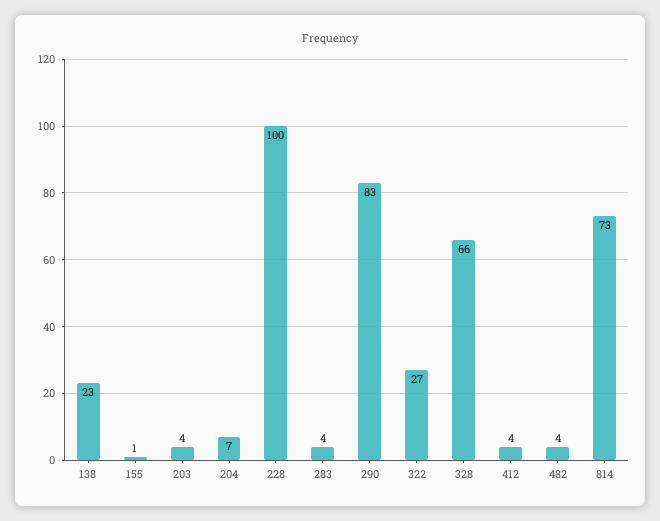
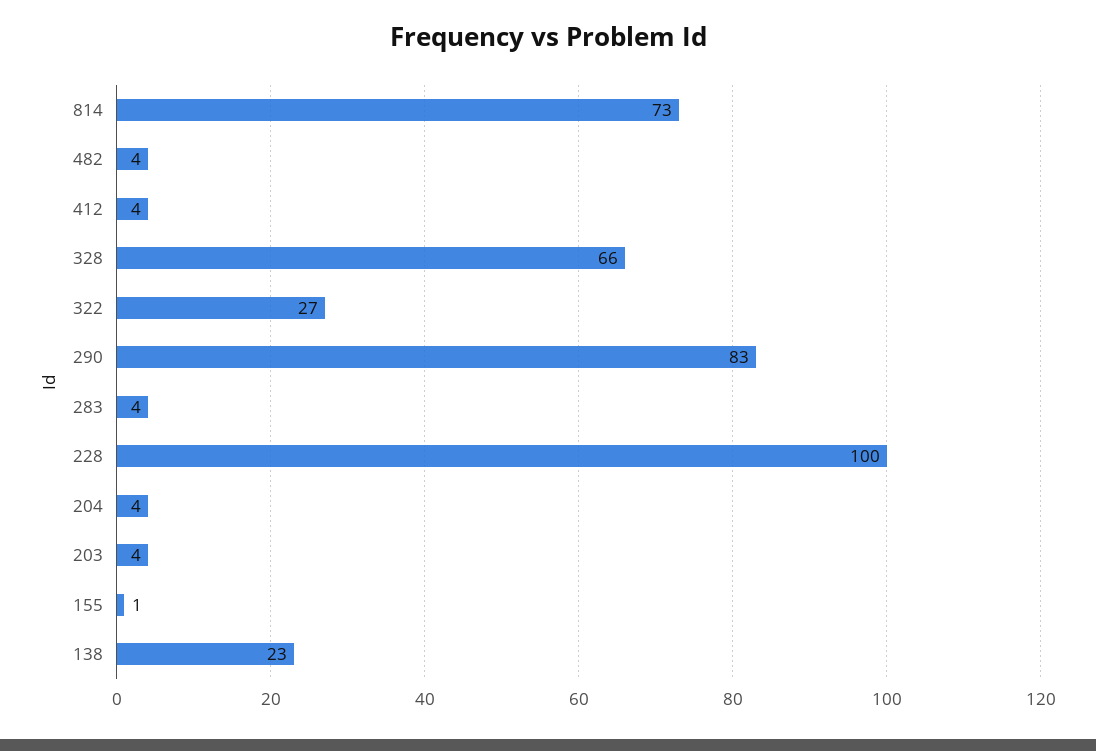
  {
    "138": 23,
    "155": 1,
    "203": 4,
-   "204": 7,
+   "204": 4,
    "228": 100,
    "283": 4,
    "290": 83,
    "322": 27,
    "328": 66,
    "412": 4,
    "482": 4,
    "814": 73
  }

